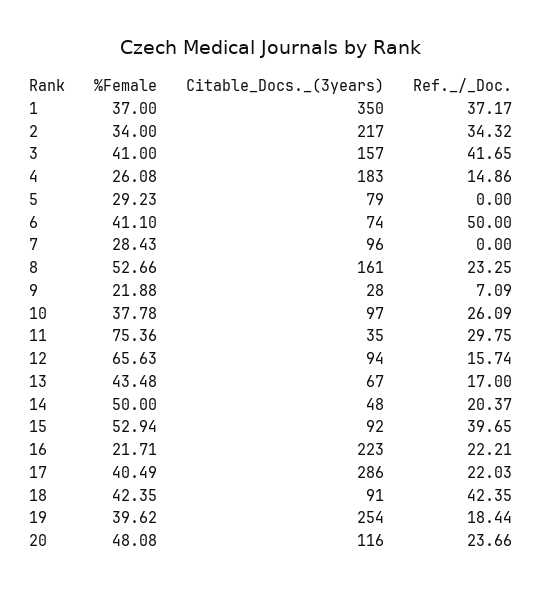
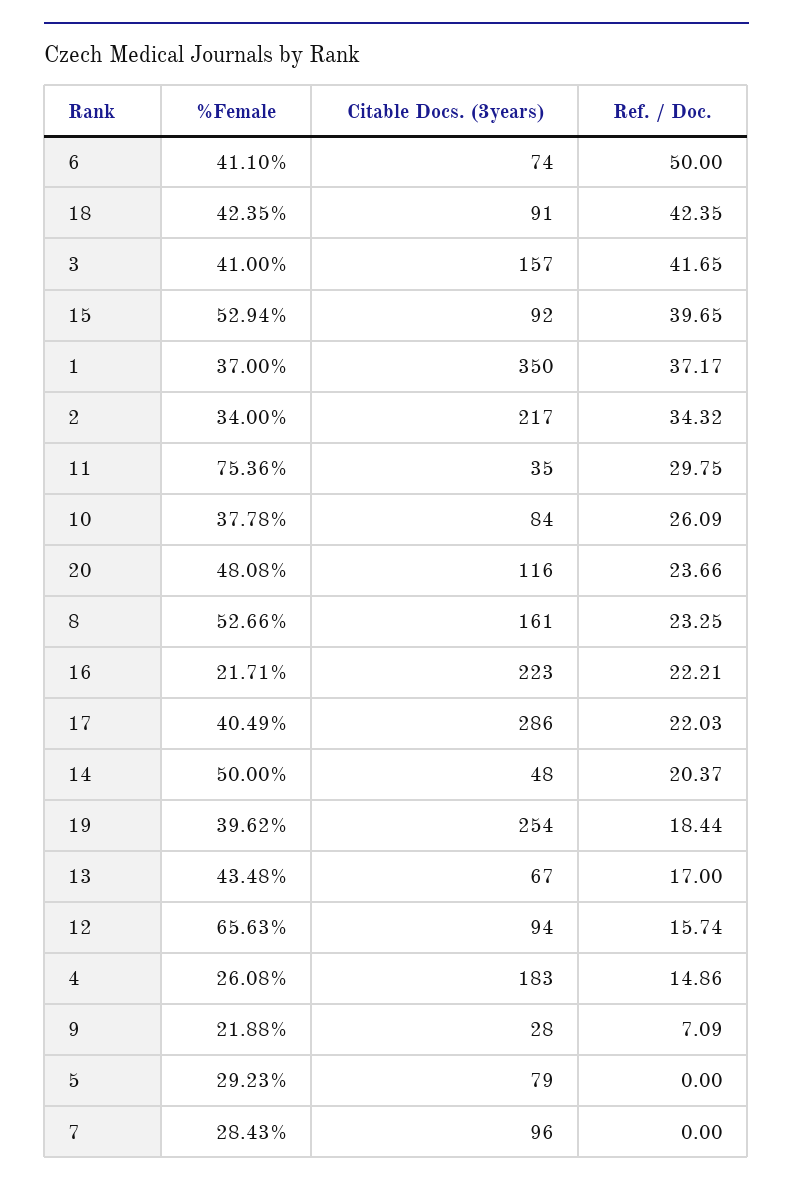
  {
    "%Female": {
      "1": 37,
      "2": 34,
      "3": 41,
      "4": 26.08,
      "5": 29.23,
      "6": 41.1,
      "7": 28.43,
      "8": 52.66,
      "9": 21.88,
      "10": 37.78,
      "11": 75.36,
      "12": 65.63,
      "13": 43.48,
      "14": 50,
      "15": 52.94,
      "16": 21.71,
      "17": 40.49,
      "18": 42.35,
      "19": 39.62,
      "20": 48.08
    },
    "Citable_Docs._(3years)": {
      "1": 350,
      "2": 217,
      "3": 157,
      "4": 183,
      "5": 79,
      "6": 74,
      "7": 96,
      "8": 161,
      "9": 28,
-     "10": 97,
+     "10": 84,
      "11": 35,
      "12": 94,
      "13": 67,
      "14": 48,
      "15": 92,
      "16": 223,
      "17": 286,
      "18": 91,
      "19": 254,
      "20": 116
    },
    "Ref._/_Doc.": {
      "1": 37.17,
      "2": 34.32,
      "3": 41.65,
      "4": 14.86,
      "5": 0,
      "6": 50,
      "7": 0,
      "8": 23.25,
      "9": 7.09,
      "10": 26.09,
      "11": 29.75,
      "12": 15.74,
      "13": 17,
      "14": 20.37,
      "15": 39.65,
      "16": 22.21,
      "17": 22.03,
      "18": 42.35,
      "19": 18.44,
      "20": 23.66
    }
  }

